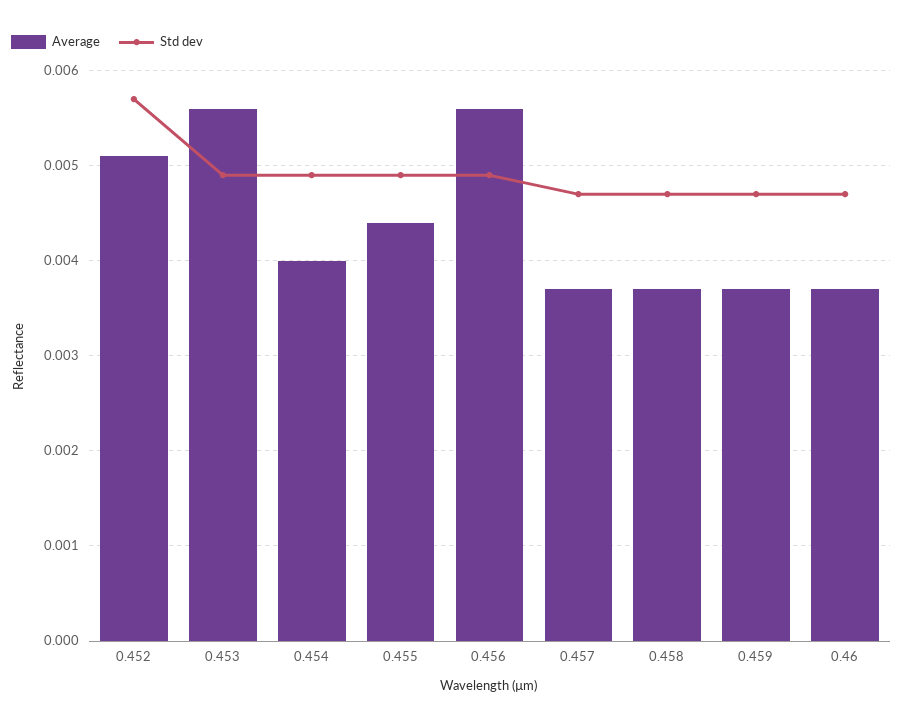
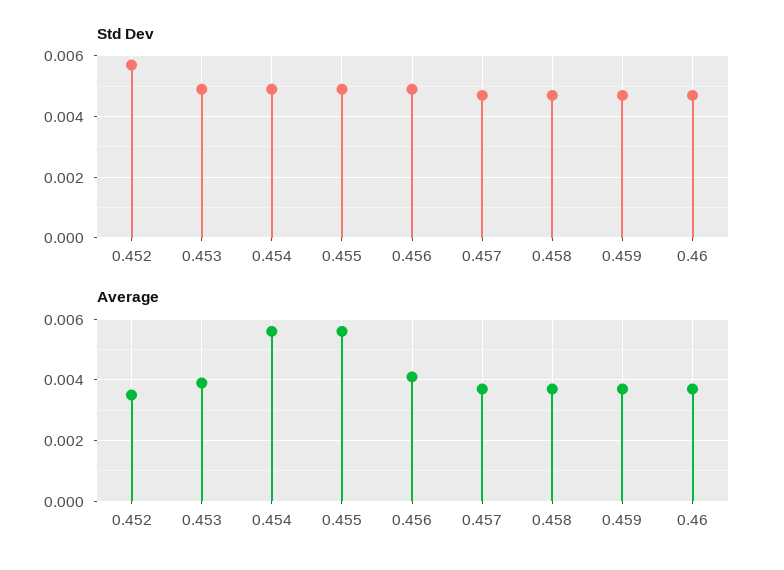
  {
    "Average": {
-     "0.452": 0.0051,
+     "0.452": 0.0035,
-     "0.453": 0.0056,
+     "0.453": 0.004,
-     "0.454": 0.004,
+     "0.454": 0.0055,
-     "0.455": 0.0044,
+     "0.455": 0.0055,
-     "0.456": 0.0056,
+     "0.456": 0.004,
      "0.457": 0.0037,
      "0.458": 0.0037,
      "0.459": 0.0037,
      "0.46": 0.0037
    },
    "Std dev": {
      "0.452": 0.0057,
      "0.453": 0.0049,
      "0.454": 0.0049,
      "0.455": 0.0049,
      "0.456": 0.0049,
      "0.457": 0.0047,
      "0.458": 0.0047,
      "0.459": 0.0047,
      "0.46": 0.0047
    }
  }

